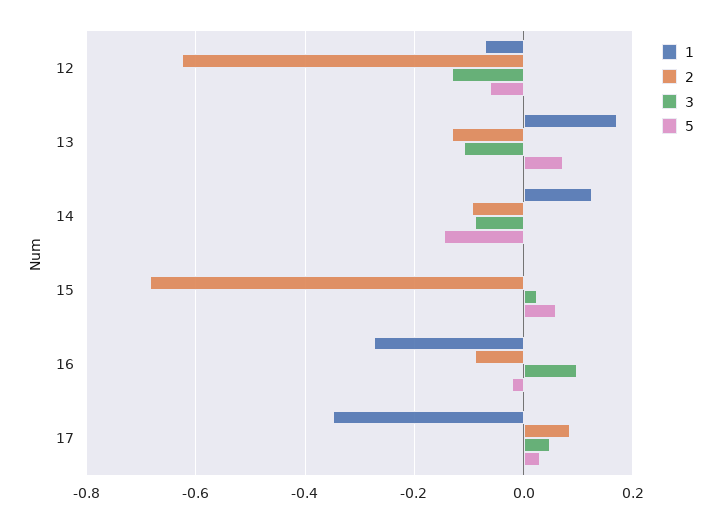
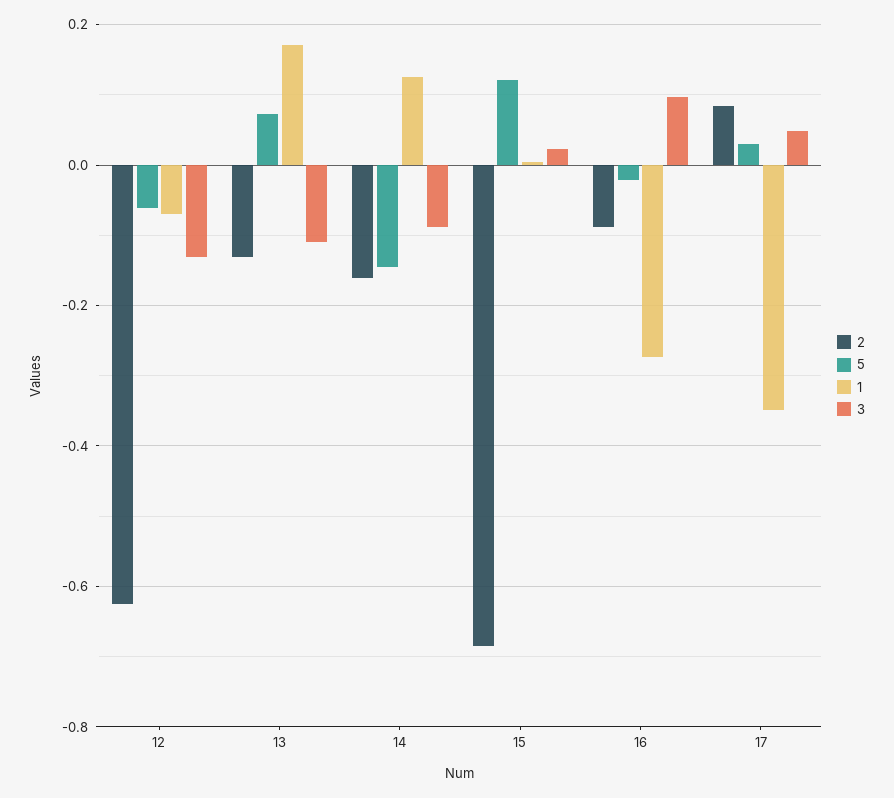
  {
    "1": {
      "12": -0.06,
      "13": 0.18,
      "14": 0.12,
      "15": 0,
      "16": -0.28,
      "17": -0.34
    },
    "2": {
      "12": -0.62,
      "13": -0.14,
-     "14": -0.1,
+     "14": -0.16,
      "15": -0.68,
      "16": -0.08,
      "17": 0.08
    },
    "3": {
      "12": -0.14,
      "13": -0.1,
      "14": -0.08,
      "15": 0.02,
      "16": 0.1,
      "17": 0.04
    },
    "5": {
      "12": -0.06,
      "13": 0.08,
      "14": -0.14,
-     "15": 0.06,
+     "15": 0.12,
      "16": -0.02,
      "17": 0.02
    }
  }

